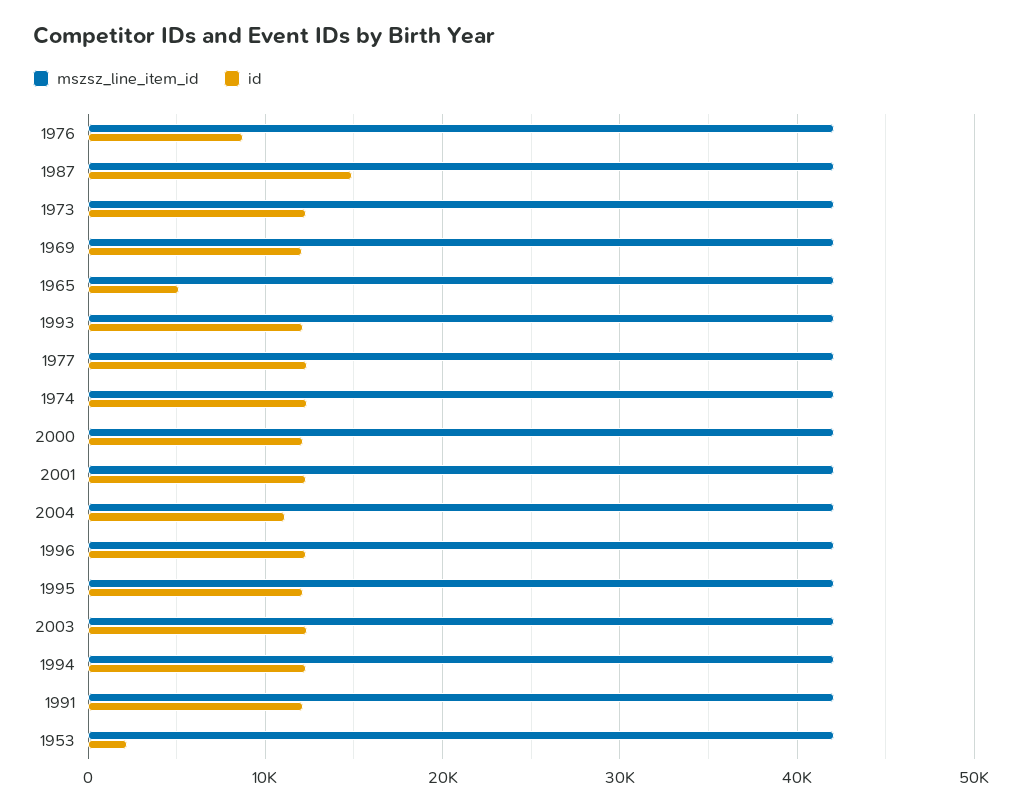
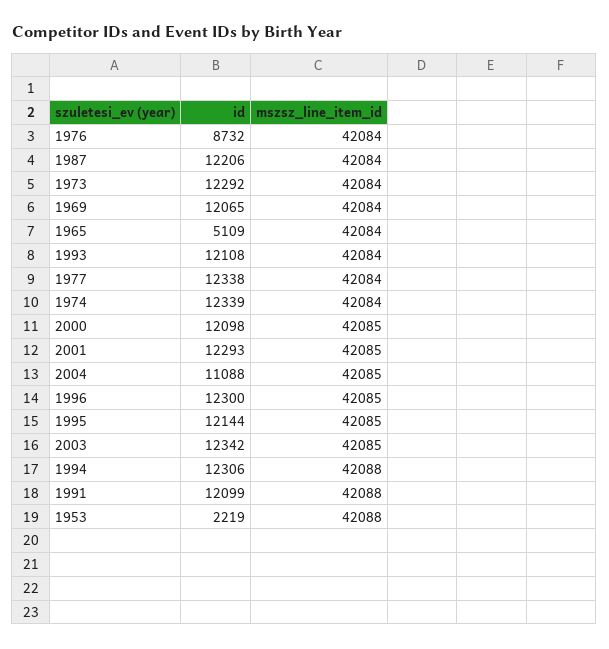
  {
    "mszsz_line_item_id": {
      "1976": 42084,
      "1987": 42084,
      "1973": 42084,
      "1969": 42084,
      "1965": 42084,
      "1993": 42084,
      "1977": 42084,
      "1974": 42084,
      "2000": 42085,
      "2001": 42085,
      "2004": 42085,
      "1996": 42085,
      "1995": 42085,
      "2003": 42085,
      "1994": 42088,
      "1991": 42088,
      "1953": 42088
    },
    "id": {
      "1976": 8732,
-     "1987": 15000,
+     "1987": 12206,
      "1973": 12292,
      "1969": 12065,
      "1965": 5109,
      "1993": 12108,
      "1977": 12338,
      "1974": 12339,
      "2000": 12098,
      "2001": 12293,
      "2004": 11088,
      "1996": 12300,
      "1995": 12144,
      "2003": 12342,
      "1994": 12306,
      "1991": 12099,
      "1953": 2219
    }
  }

